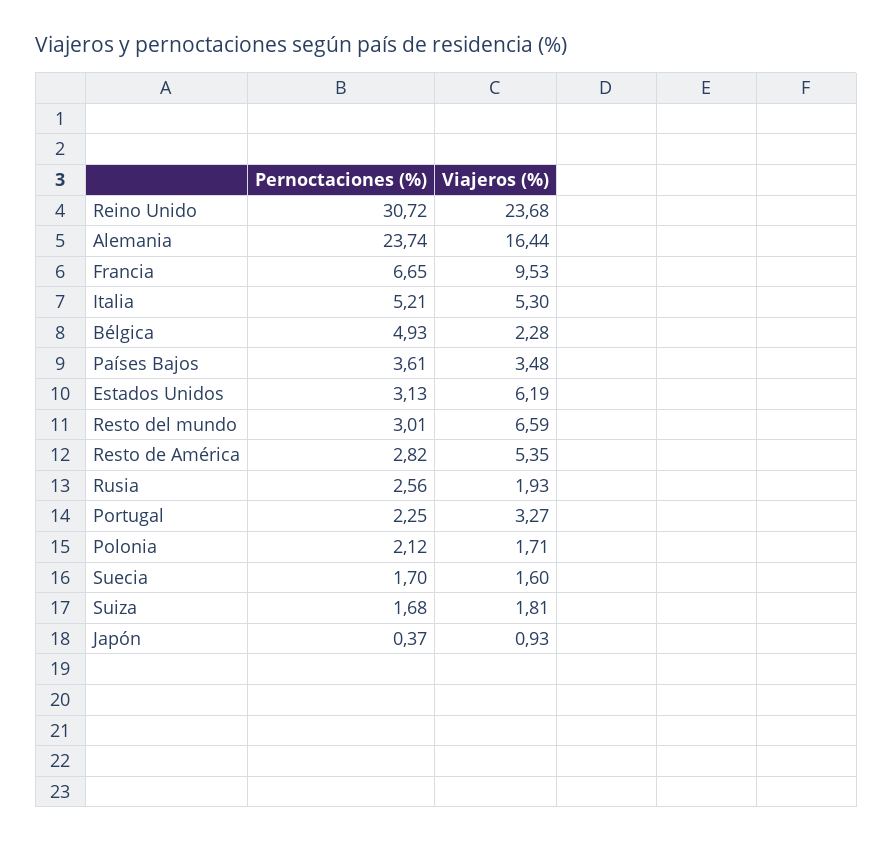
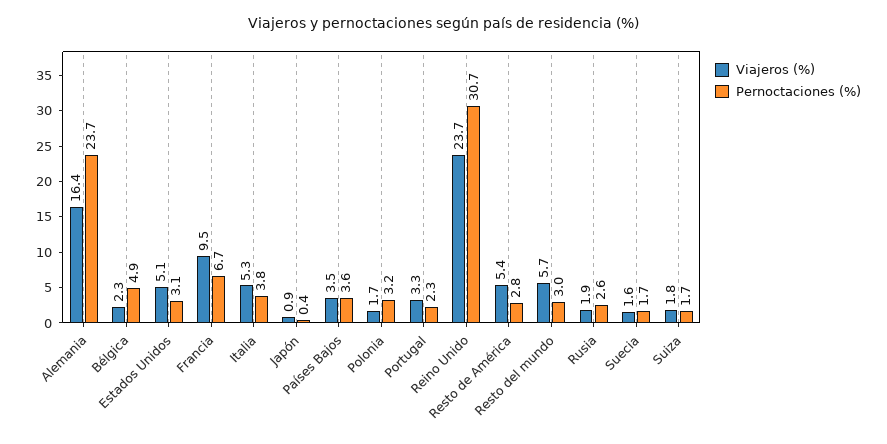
  {
    "Pernoctaciones (%)": {
      "Reino Unido": 30.72,
      "Alemania": 23.74,
      "Francia": 6.65,
-     "Italia": 5.21,
+     "Italia": 3.8,
      "Bélgica": 4.93,
      "Países Bajos": 3.61,
      "Estados Unidos": 3.13,
      "Resto del mundo": 3.01,
      "Resto de América": 2.82,
      "Rusia": 2.56,
      "Portugal": 2.25,
-     "Polonia": 2.12,
+     "Polonia": 3.2,
      "Suecia": 1.7,
      "Suiza": 1.68,
      "Japón": 0.37
    },
    "Viajeros (%)": {
      "Reino Unido": 23.68,
      "Alemania": 16.44,
      "Francia": 9.53,
      "Italia": 5.3,
      "Bélgica": 2.28,
      "Países Bajos": 3.48,
-     "Estados Unidos": 6.19,
+     "Estados Unidos": 5.1,
-     "Resto del mundo": 6.59,
+     "Resto del mundo": 5.7,
      "Resto de América": 5.35,
      "Rusia": 1.93,
      "Portugal": 3.27,
      "Polonia": 1.71,
      "Suecia": 1.6,
      "Suiza": 1.81,
      "Japón": 0.93
    }
  }

